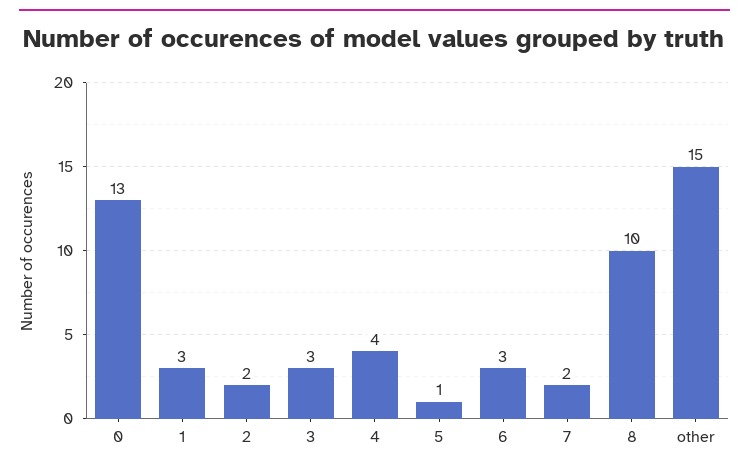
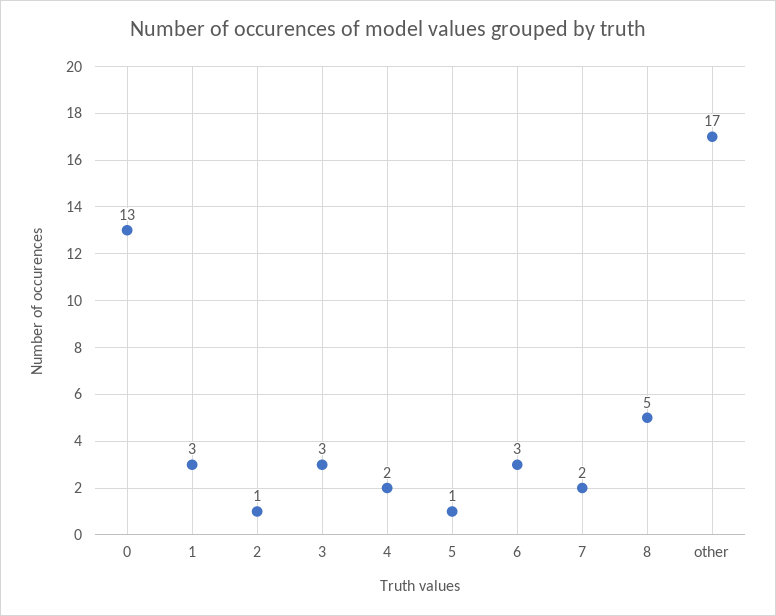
  {
    "0": 13,
    "1": 3,
-   "2": 2,
+   "2": 1,
    "3": 3,
-   "4": 4,
+   "4": 2,
    "5": 1,
    "6": 3,
    "7": 2,
-   "8": 10,
+   "8": 5,
-   "other": 15
+   "other": 17
  }

